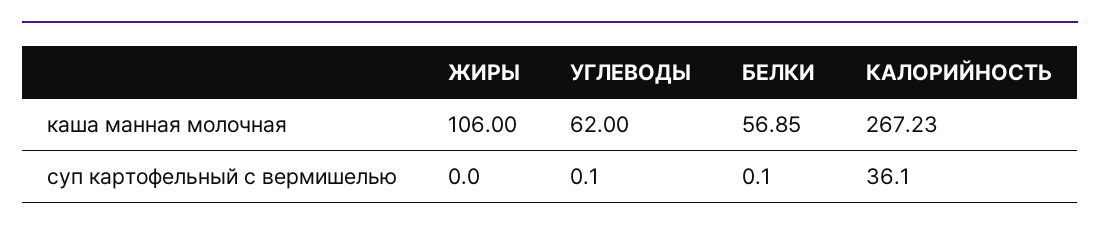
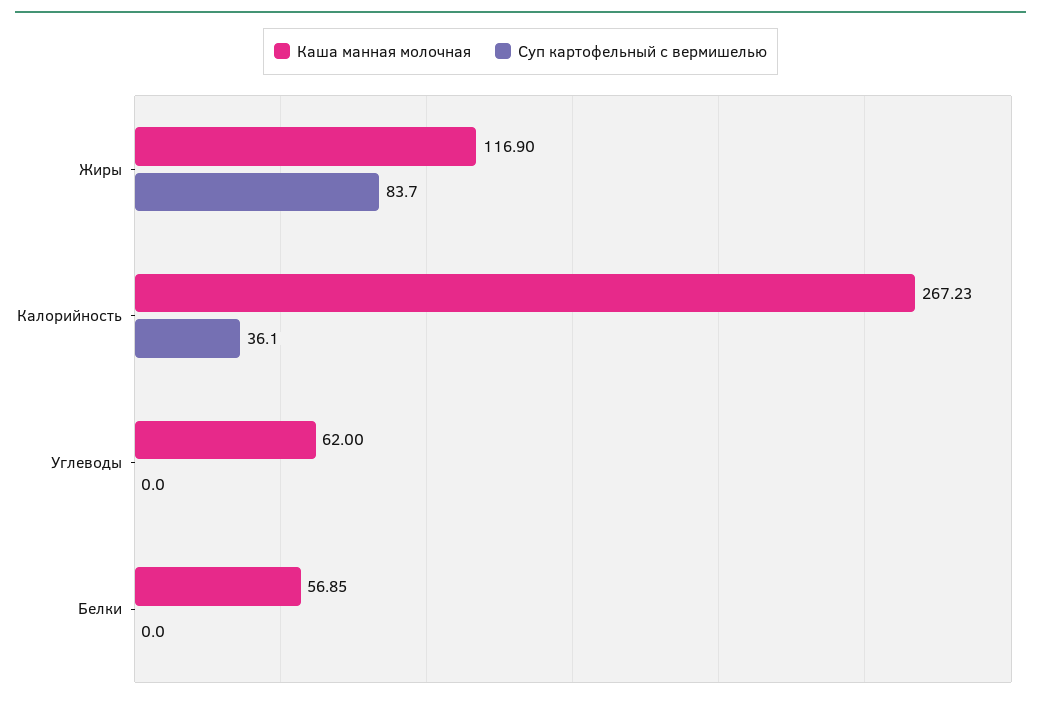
  {
    "каша манная молочная": {
-     "ЖИРЫ": 106,
+     "ЖИРЫ": 116.9,
      "УГЛЕВОДЫ": 62,
      "БЕЛКИ": 56.85,
      "КАЛОРИЙНОСТЬ": 267.23
    },
    "суп картофельный с вермишелью": {
-     "ЖИРЫ": 0,
+     "ЖИРЫ": 83.7,
-     "УГЛЕВОДЫ": 0.1,
+     "УГЛЕВОДЫ": 0,
-     "БЕЛКИ": 0.1,
+     "БЕЛКИ": 0,
      "КАЛОРИЙНОСТЬ": 36.1
    }
  }

